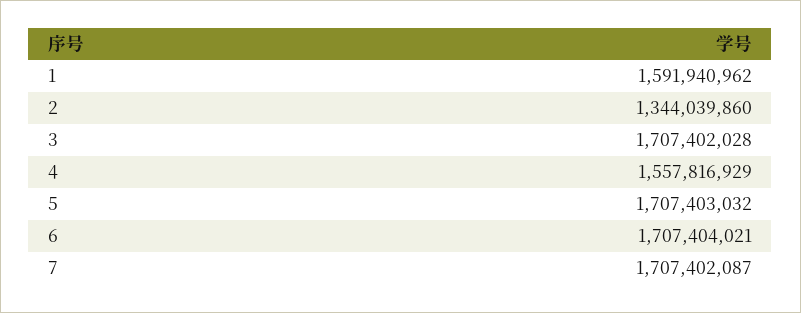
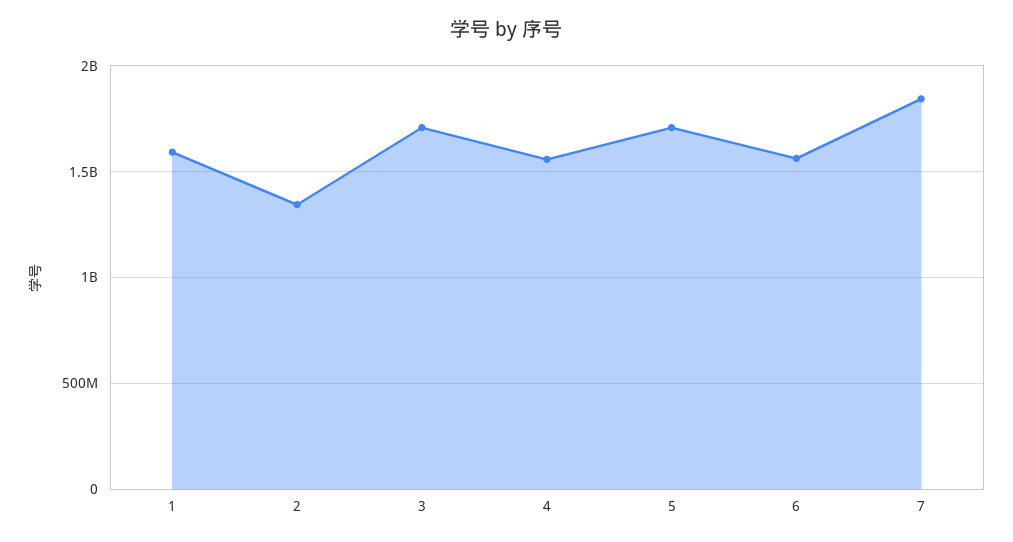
  {
    "1": 1591940962,
    "2": 1344039860,
    "3": 1707402028,
    "4": 1557816929,
    "5": 1707403032,
-   "6": 1707404021,
+   "6": 1550000000,
-   "7": 1707402087
+   "7": 1850000000
  }

